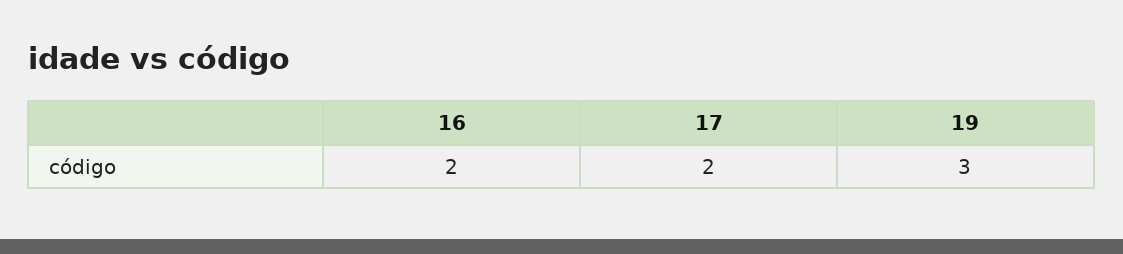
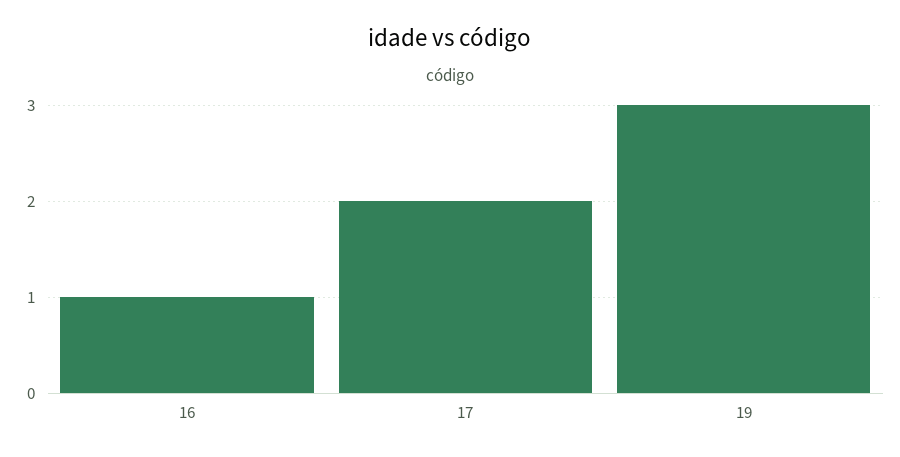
  {
-   "16": 2,
+   "16": 1,
    "17": 2,
    "19": 3
  }

